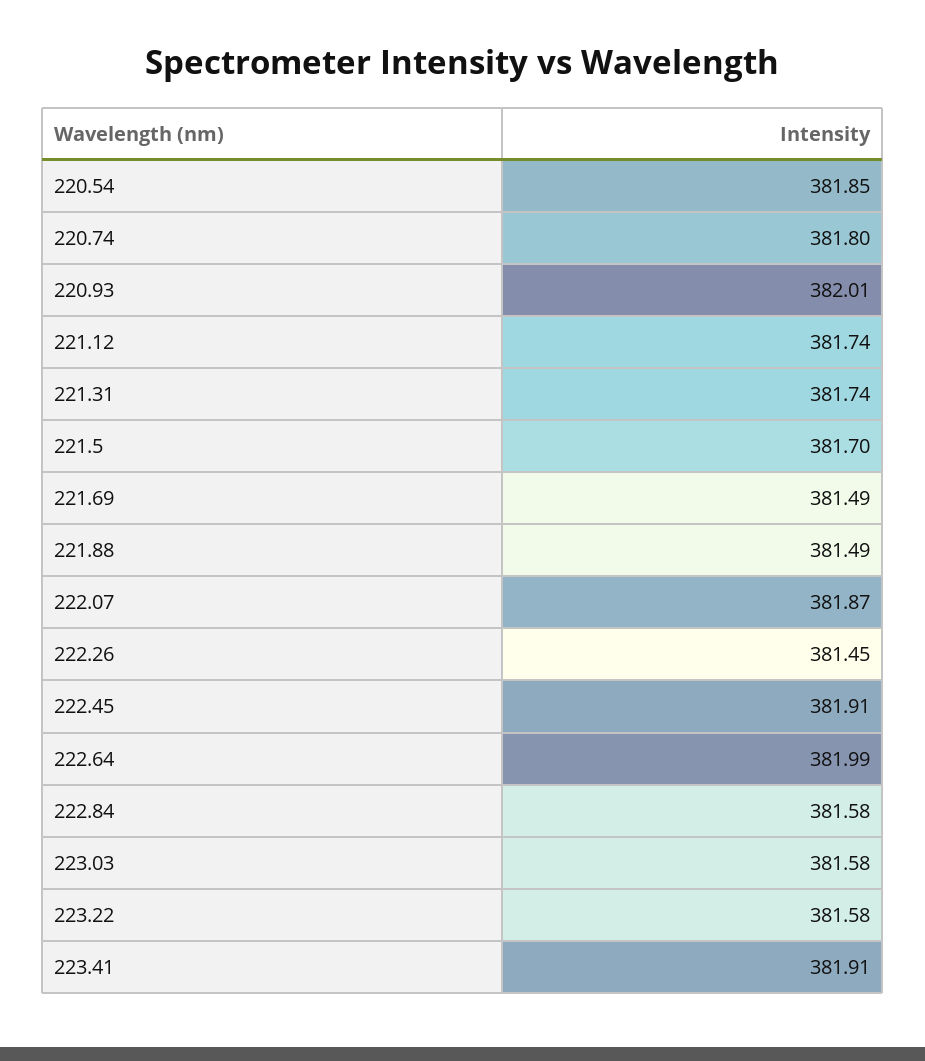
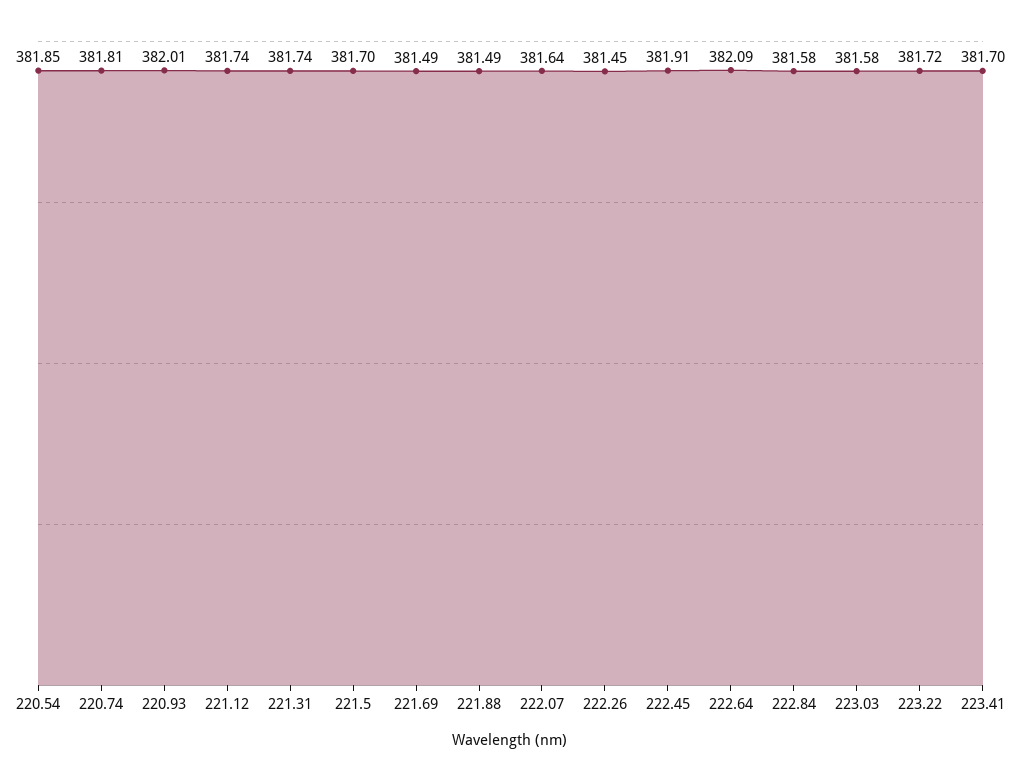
  {
    "220.54": 381.85,
-   "220.74": 381.8,
+   "220.74": 381.81,
    "220.93": 382.01,
    "221.12": 381.74,
    "221.31": 381.74,
    "221.5": 381.7,
    "221.69": 381.49,
    "221.88": 381.49,
-   "222.07": 381.87,
+   "222.07": 381.64,
    "222.26": 381.45,
    "222.45": 381.91,
-   "222.64": 381.99,
+   "222.64": 382.09,
    "222.84": 381.58,
    "223.03": 381.58,
-   "223.22": 381.58,
+   "223.22": 381.72,
-   "223.41": 381.91
+   "223.41": 381.7
  }

